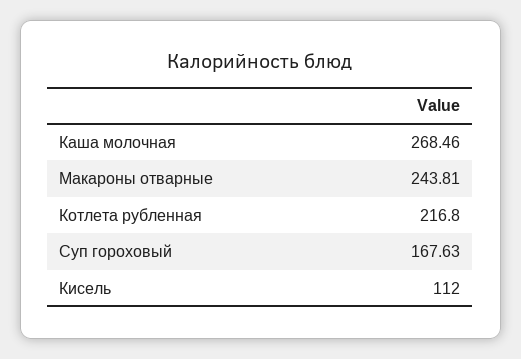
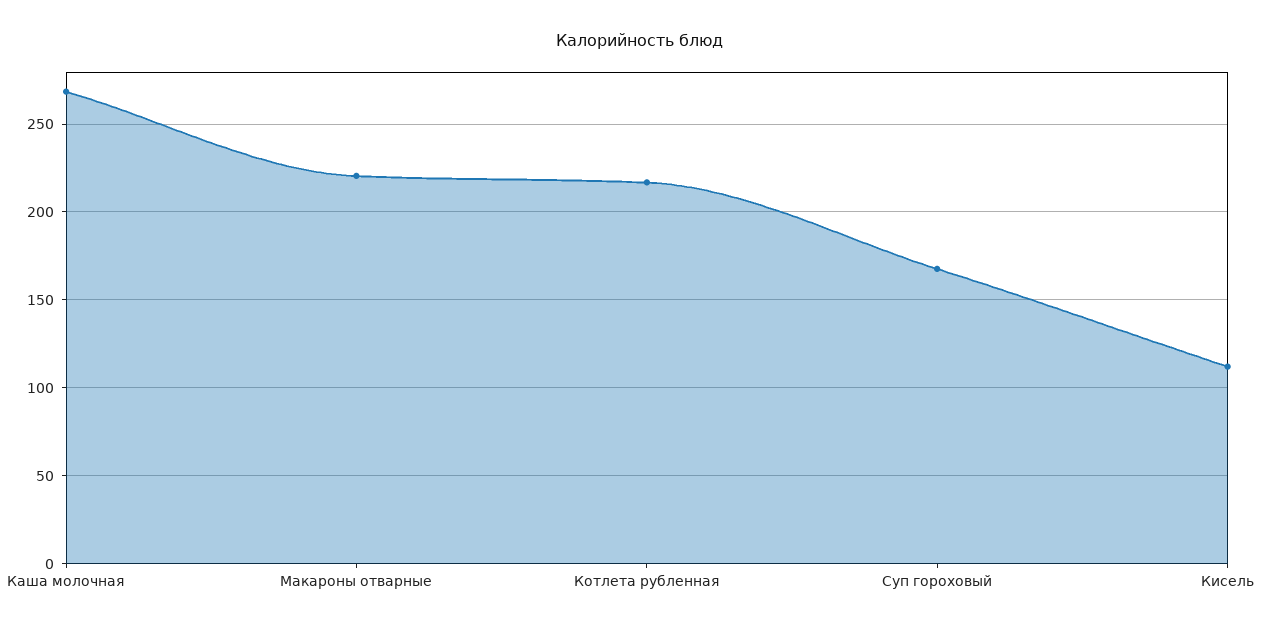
  {
    "Каша молочная": 268.46,
-   "Макароны отварные": 243.81,
+   "Макароны отварные": 220,
    "Котлета рубленная": 216.8,
    "Суп гороховый": 167.63,
    "Кисель": 112
  }

